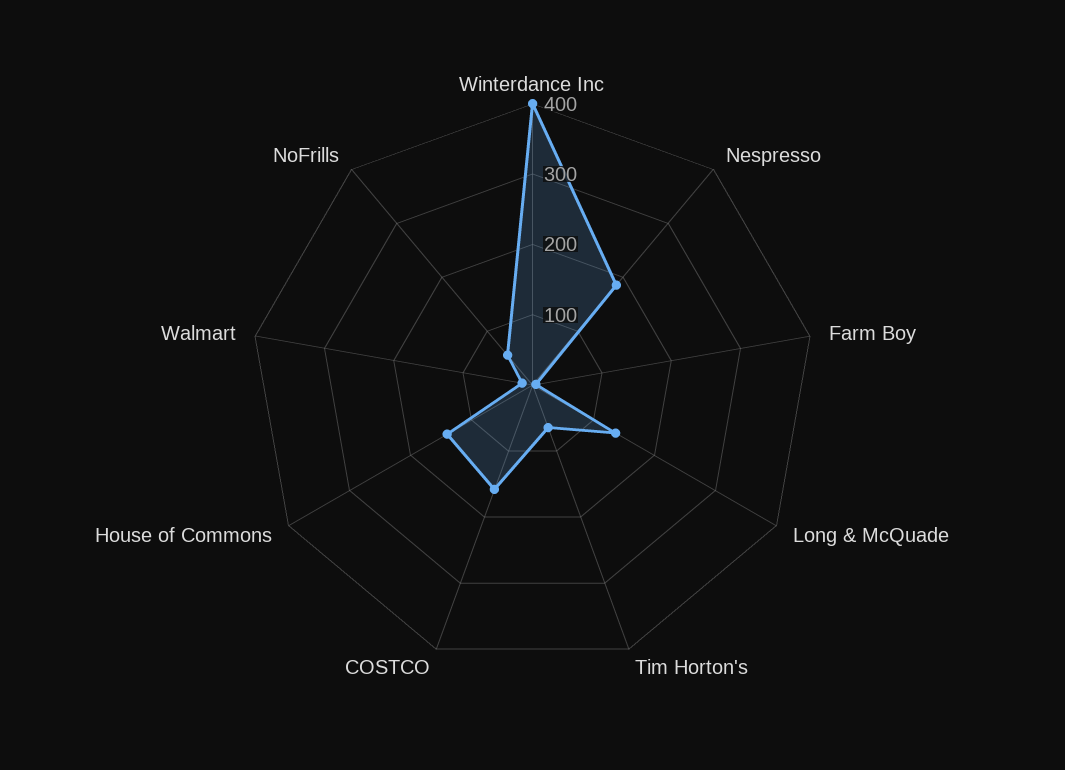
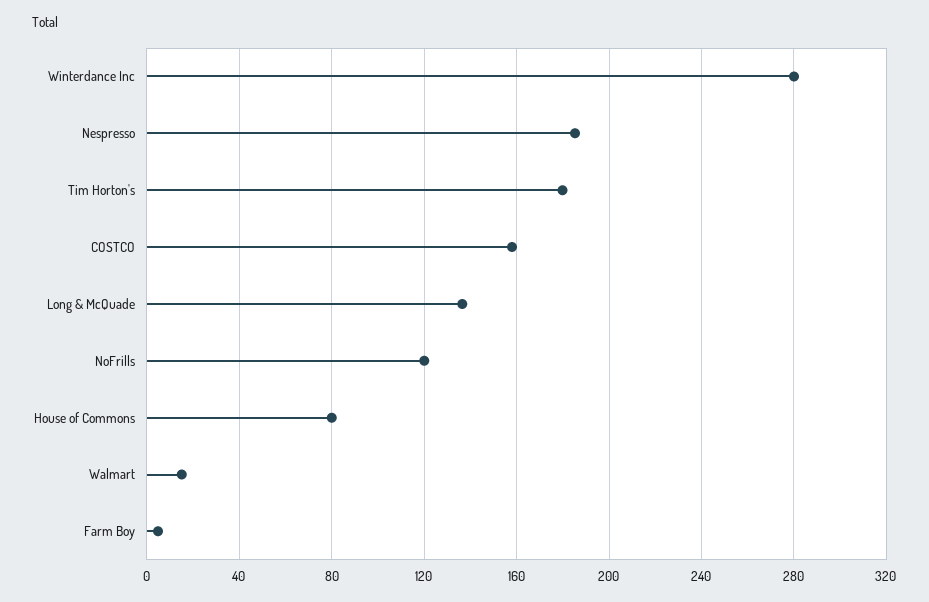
  {
-   "Winterdance Inc": 400,
+   "Winterdance Inc": 280,
    "Nespresso": 185,
    "Farm Boy": 5,
    "Long & McQuade": 135,
-   "Tim Horton's": 60,
+   "Tim Horton's": 180,
    "COSTCO": 160,
-   "House of Commons": 140,
+   "House of Commons": 80,
    "Walmart": 15,
-   "NoFrills": 60
+   "NoFrills": 120
  }

